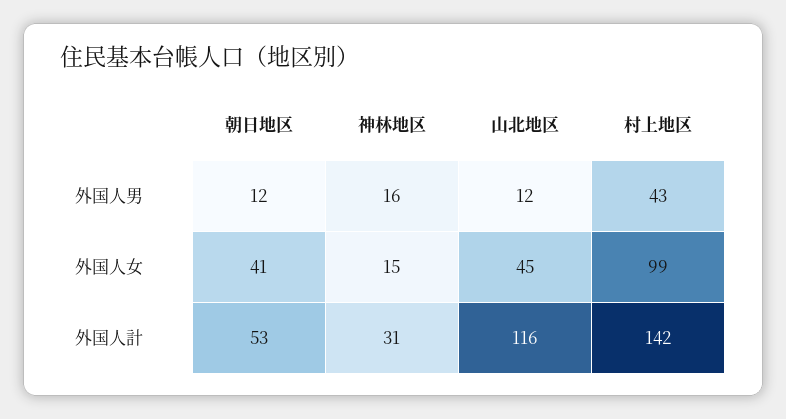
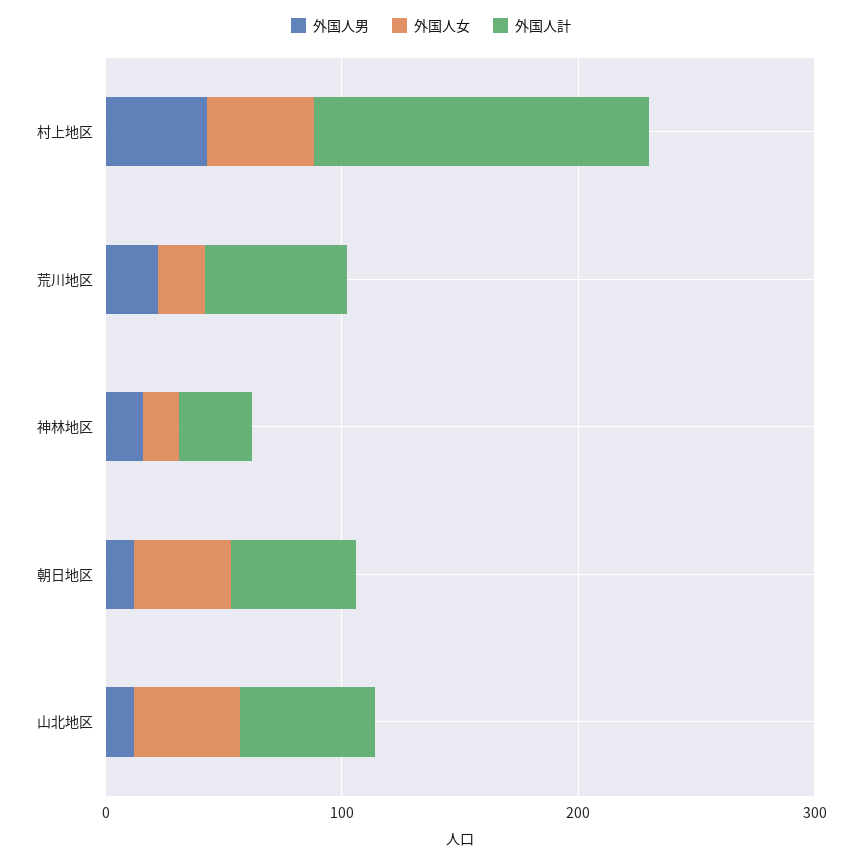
  {
    "外国人男": {
      "朝日地区": 12,
      "神林地区": 16,
      "山北地区": 12,
-     "村上地区": 43
+     "村上地区": 43,
+     "荒川地区": 20
    },
    "外国人女": {
      "朝日地区": 41,
      "神林地区": 15,
      "山北地区": 45,
-     "村上地区": 99
+     "村上地区": 40,
+     "荒川地区": 20
    },
    "外国人計": {
      "朝日地区": 53,
      "神林地区": 31,
-     "山北地区": 116,
+     "山北地区": 60,
-     "村上地区": 142
+     "村上地区": 142,
+     "荒川地区": 60
    }
  }

